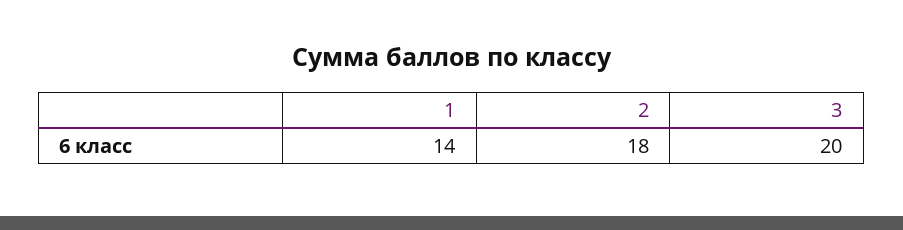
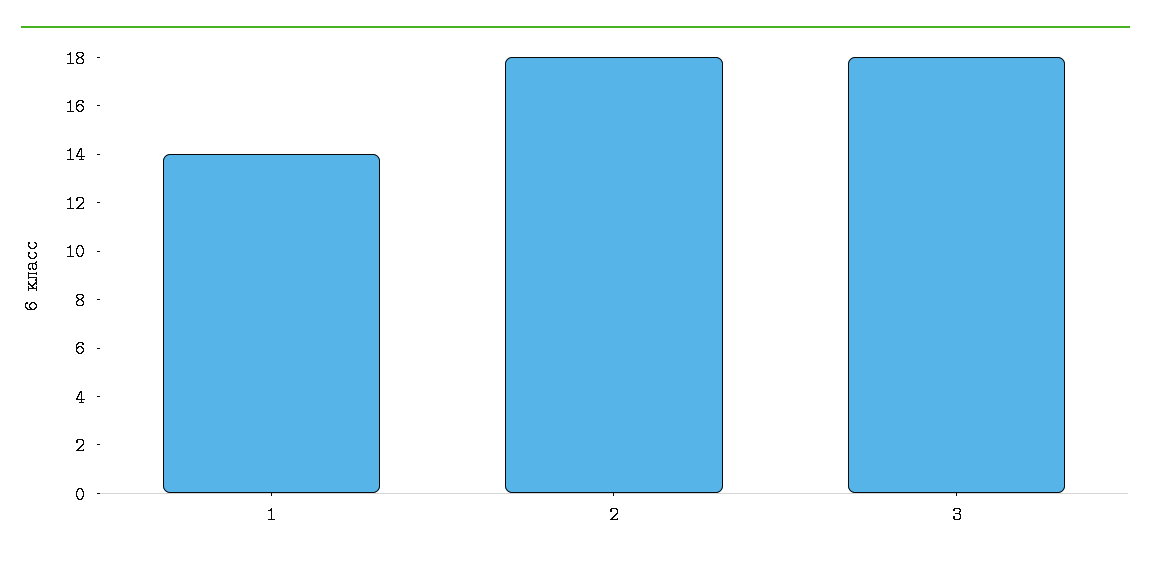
  {
    "1": 14,
    "2": 18,
-   "3": 20
+   "3": 18
  }

